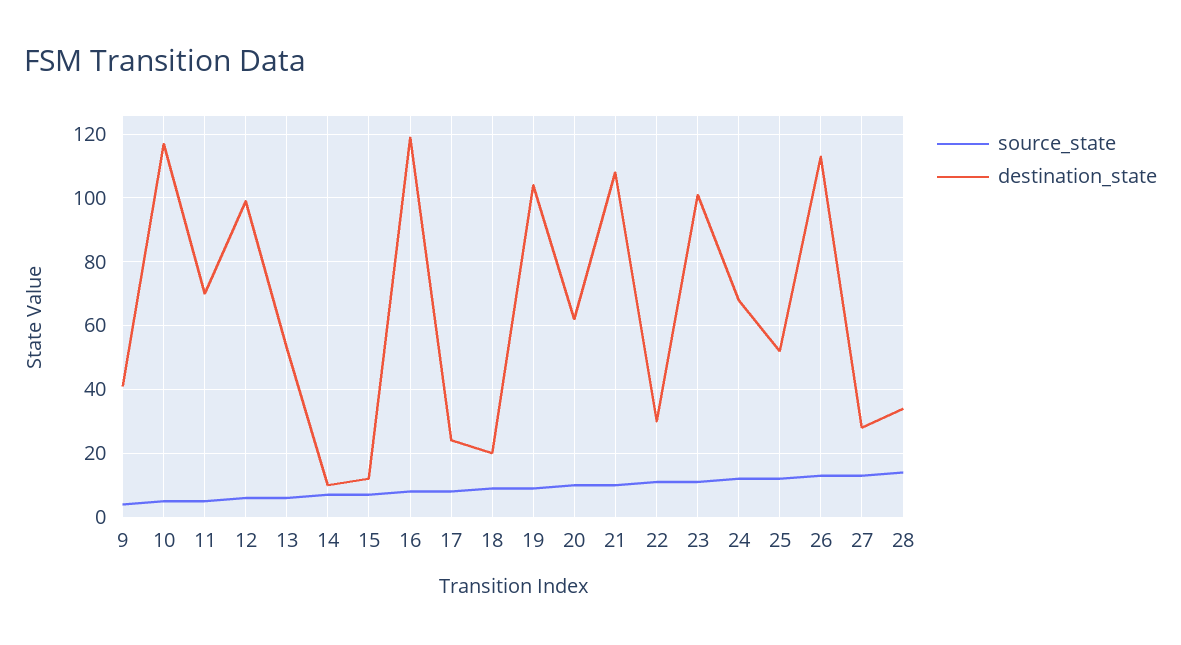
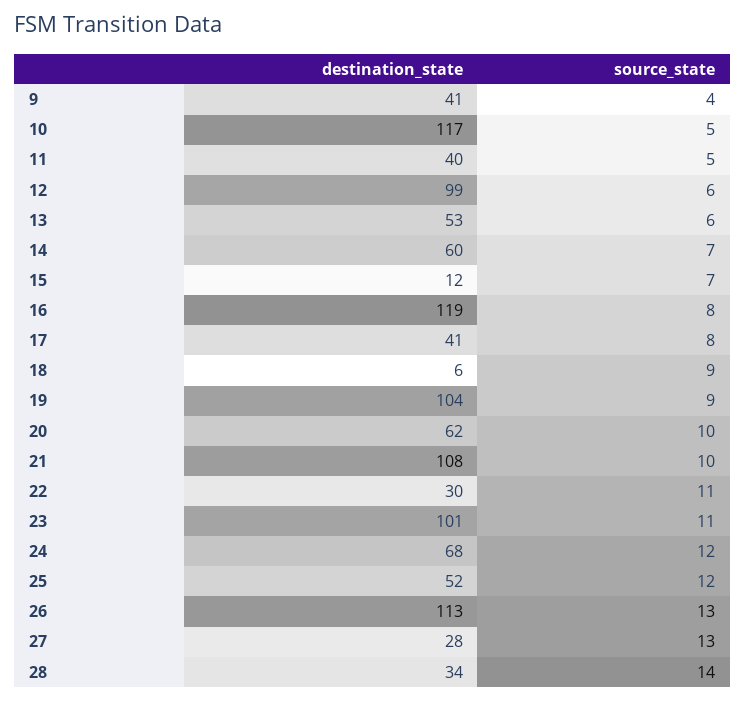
  {
    "source_state": {
      "9": 4,
      "10": 5,
      "11": 5,
      "12": 6,
      "13": 6,
      "14": 7,
      "15": 7,
      "16": 8,
      "17": 8,
      "18": 9,
      "19": 9,
      "20": 10,
      "21": 10,
      "22": 11,
      "23": 11,
      "24": 12,
      "25": 12,
      "26": 13,
      "27": 13,
      "28": 14
    },
    "destination_state": {
      "9": 41,
      "10": 117,
-     "11": 70,
+     "11": 40,
      "12": 99,
      "13": 53,
-     "14": 10,
+     "14": 60,
      "15": 12,
      "16": 119,
-     "17": 25,
+     "17": 41,
-     "18": 20,
+     "18": 6,
      "19": 104,
      "20": 62,
      "21": 108,
      "22": 30,
      "23": 101,
      "24": 68,
      "25": 52,
      "26": 113,
      "27": 28,
      "28": 34
    }
  }

